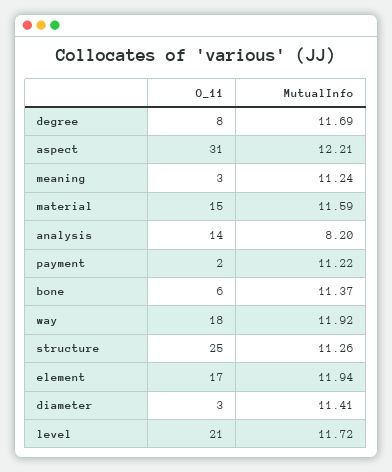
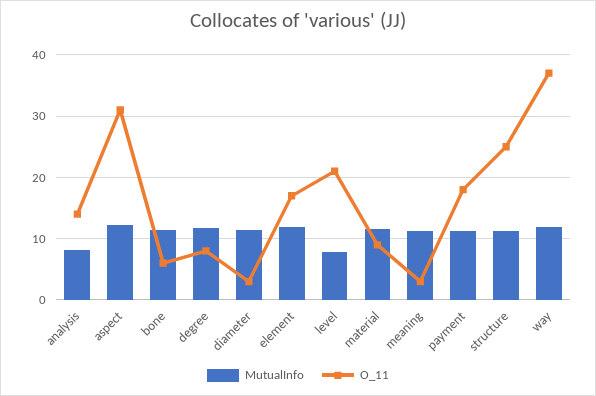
  {
    "O_11": {
      "degree": 8,
      "aspect": 31,
      "meaning": 3,
-     "material": 15,
+     "material": 9,
      "analysis": 14,
-     "payment": 2,
+     "payment": 18,
      "bone": 6,
-     "way": 18,
+     "way": 37,
      "structure": 25,
      "element": 17,
      "diameter": 3,
      "level": 21
    },
    "MutualInfo": {
      "degree": 11.69,
      "aspect": 12.21,
      "meaning": 11.24,
      "material": 11.59,
      "analysis": 8.2,
      "payment": 11.22,
      "bone": 11.37,
      "way": 11.92,
      "structure": 11.26,
      "element": 11.94,
      "diameter": 11.41,
-     "level": 11.72
+     "level": 8
    }
  }

